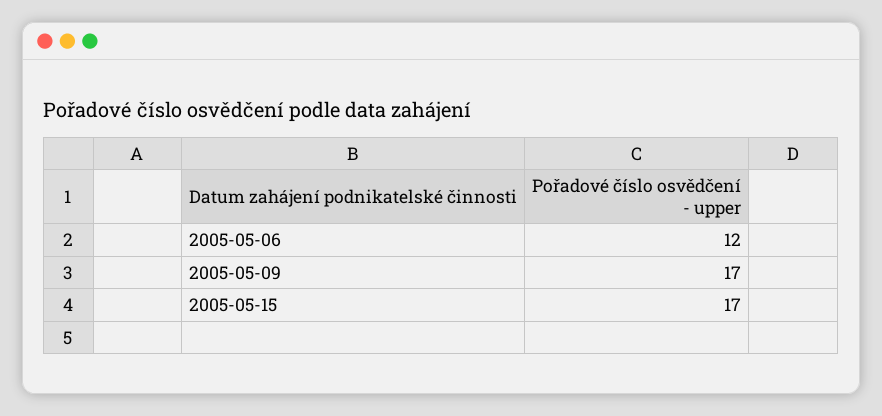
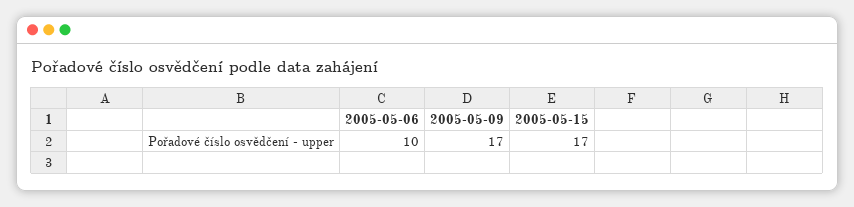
  {
-   "2005-05-06": 12,
+   "2005-05-06": 10,
    "2005-05-09": 17,
    "2005-05-15": 17
  }

